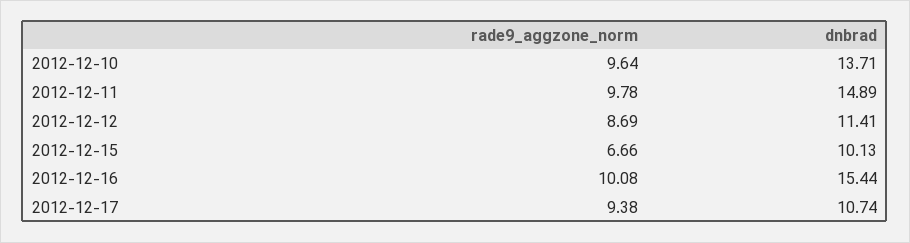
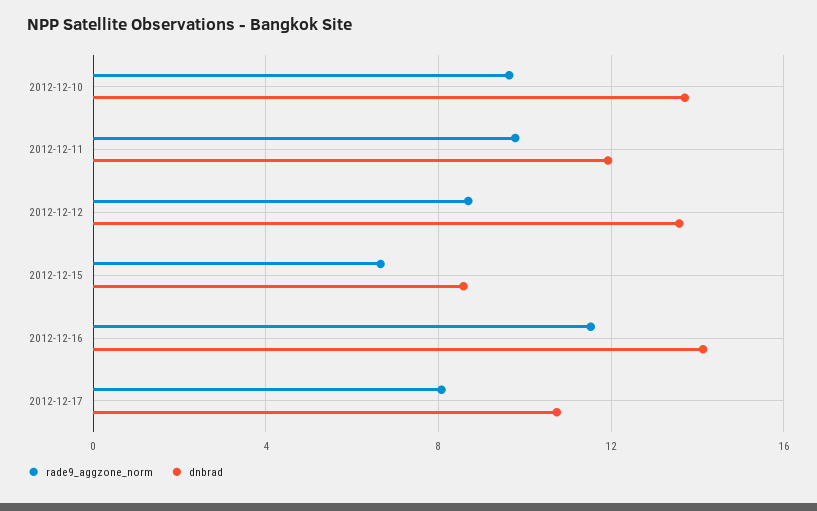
  {
    "rade9_aggzone_norm": {
      "2012-12-10": 9.64,
      "2012-12-11": 9.78,
      "2012-12-12": 8.69,
      "2012-12-15": 6.66,
-     "2012-12-16": 10.08,
+     "2012-12-16": 11.5,
-     "2012-12-17": 9.38
+     "2012-12-17": 8
    },
    "dnbrad": {
      "2012-12-10": 13.71,
-     "2012-12-11": 14.89,
+     "2012-12-11": 12,
-     "2012-12-12": 11.41,
+     "2012-12-12": 13.5,
-     "2012-12-15": 10.13,
+     "2012-12-15": 8.5,
-     "2012-12-16": 15.44,
+     "2012-12-16": 14,
      "2012-12-17": 10.74
    }
  }

